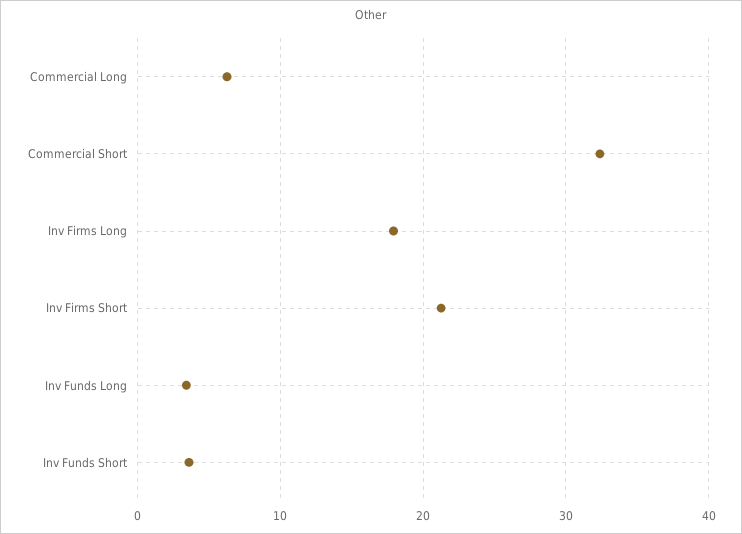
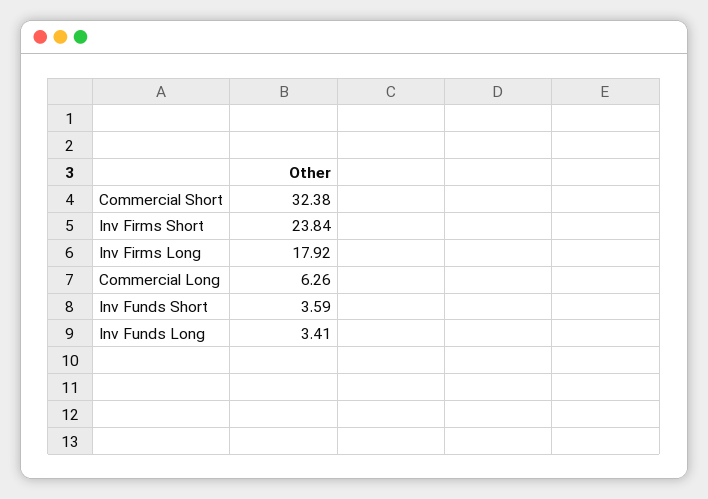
  {
    "Commercial Long": 6.26,
    "Commercial Short": 32.38,
    "Inv Firms Long": 17.92,
-   "Inv Firms Short": 21,
+   "Inv Firms Short": 23.84,
    "Inv Funds Long": 3.41,
    "Inv Funds Short": 3.59
  }

